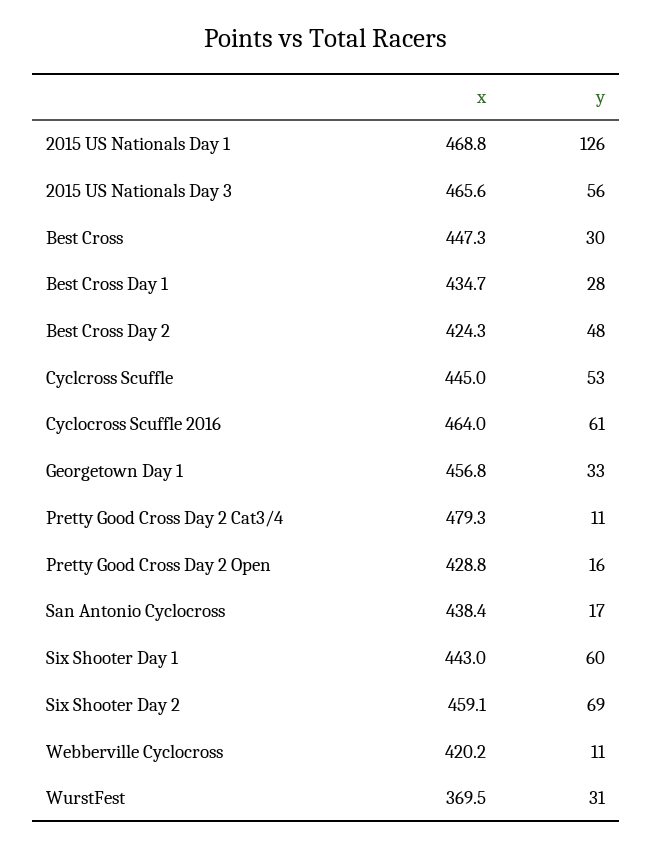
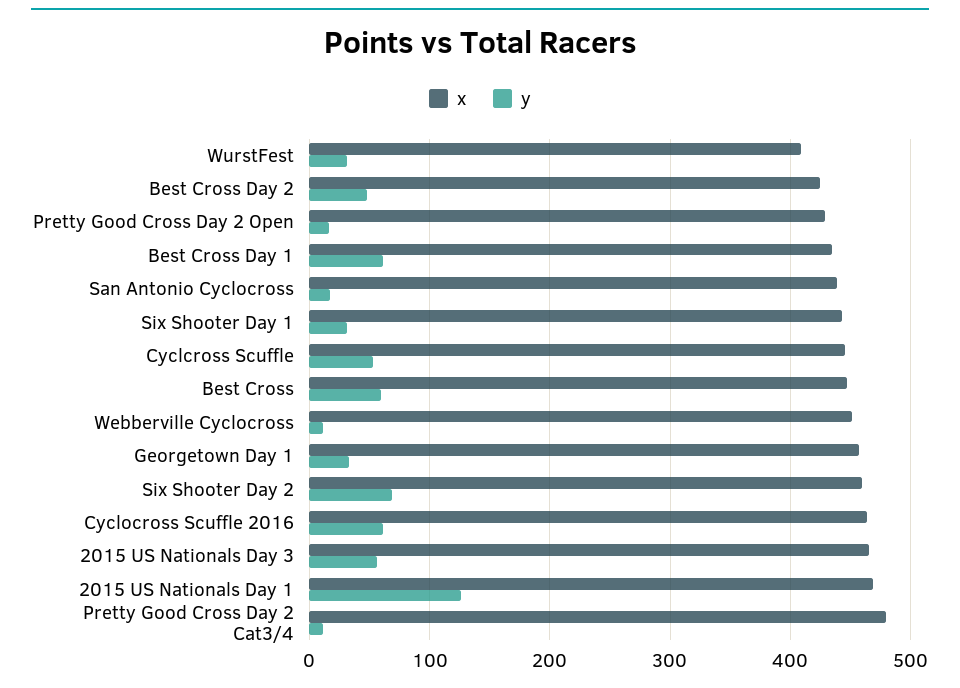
  {
    "x": {
      "2015 US Nationals Day 1": 468.8,
      "2015 US Nationals Day 3": 465.6,
      "Best Cross": 447.3,
      "Best Cross Day 1": 434.7,
      "Best Cross Day 2": 424.3,
      "Cyclcross Scuffle": 445,
      "Cyclocross Scuffle 2016": 464,
      "Georgetown Day 1": 456.8,
      "Pretty Good Cross Day 2 Cat3/4": 479.3,
      "Pretty Good Cross Day 2 Open": 428.8,
      "San Antonio Cyclocross": 438.4,
      "Six Shooter Day 1": 443,
      "Six Shooter Day 2": 459.1,
-     "Webberville Cyclocross": 420.2,
+     "Webberville Cyclocross": 450,
-     "WurstFest": 369.5
+     "WurstFest": 410
    },
    "y": {
      "2015 US Nationals Day 1": 126,
      "2015 US Nationals Day 3": 56,
-     "Best Cross": 30,
+     "Best Cross": 60,
-     "Best Cross Day 1": 28,
+     "Best Cross Day 1": 60,
      "Best Cross Day 2": 48,
      "Cyclcross Scuffle": 53,
      "Cyclocross Scuffle 2016": 61,
      "Georgetown Day 1": 33,
      "Pretty Good Cross Day 2 Cat3/4": 11,
      "Pretty Good Cross Day 2 Open": 16,
      "San Antonio Cyclocross": 17,
-     "Six Shooter Day 1": 60,
+     "Six Shooter Day 1": 30,
      "Six Shooter Day 2": 69,
      "Webberville Cyclocross": 11,
      "WurstFest": 31
    }
  }

